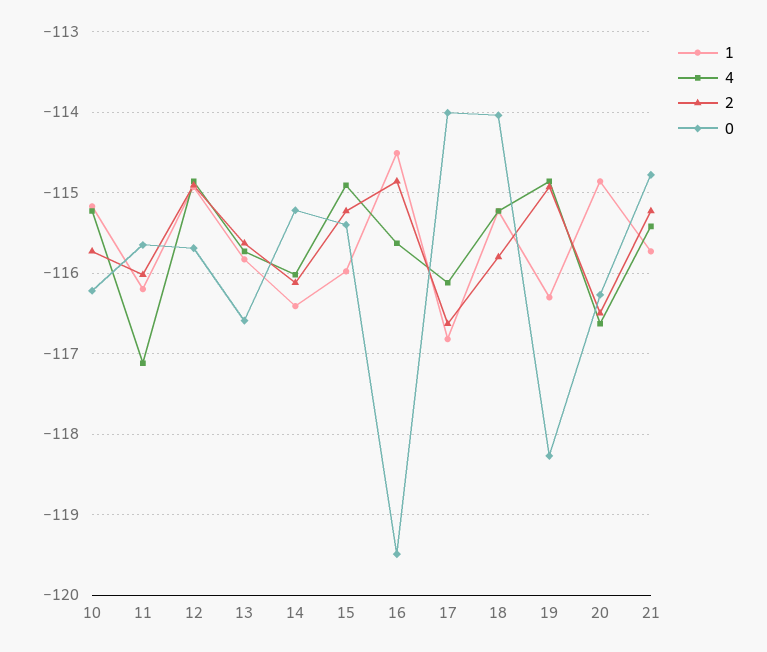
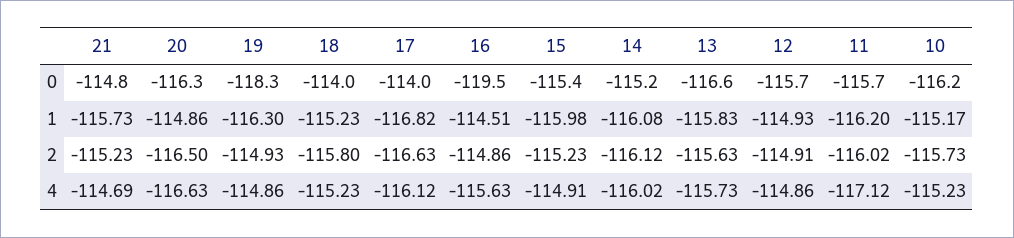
  {
    "1": {
      "10": -115.17,
      "11": -116.2,
      "12": -114.93,
      "13": -115.83,
-     "14": -116.4,
+     "14": -116.08,
      "15": -115.98,
      "16": -114.51,
      "17": -116.82,
      "18": -115.23,
      "19": -116.3,
      "20": -114.86,
      "21": -115.73
    },
    "4": {
      "10": -115.23,
      "11": -117.12,
      "12": -114.86,
      "13": -115.73,
      "14": -116.02,
      "15": -114.91,
      "16": -115.63,
      "17": -116.12,
      "18": -115.23,
      "19": -114.86,
      "20": -116.63,
-     "21": -115.4
+     "21": -114.69
    },
    "2": {
      "10": -115.73,
      "11": -116.02,
      "12": -114.91,
      "13": -115.63,
      "14": -116.12,
      "15": -115.23,
      "16": -114.86,
      "17": -116.63,
      "18": -115.8,
      "19": -114.93,
      "20": -116.5,
      "21": -115.23
    },
    "0": {
      "10": -116.2,
      "11": -115.7,
      "12": -115.7,
      "13": -116.6,
      "14": -115.2,
      "15": -115.4,
      "16": -119.5,
      "17": -114,
      "18": -114,
      "19": -118.3,
      "20": -116.3,
      "21": -114.8
    }
  }

